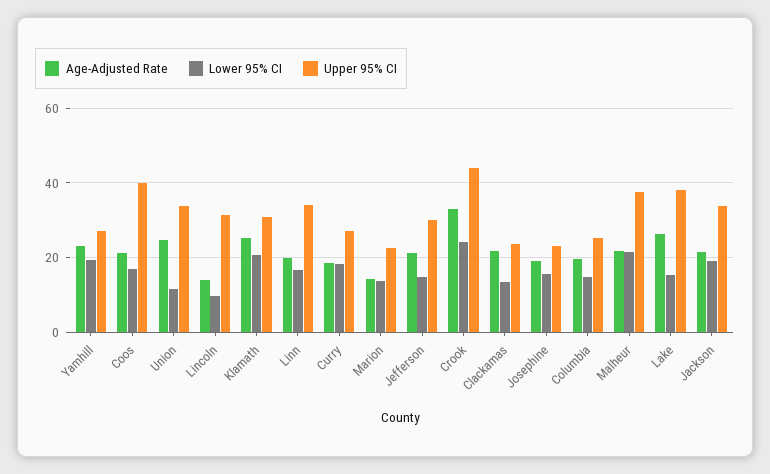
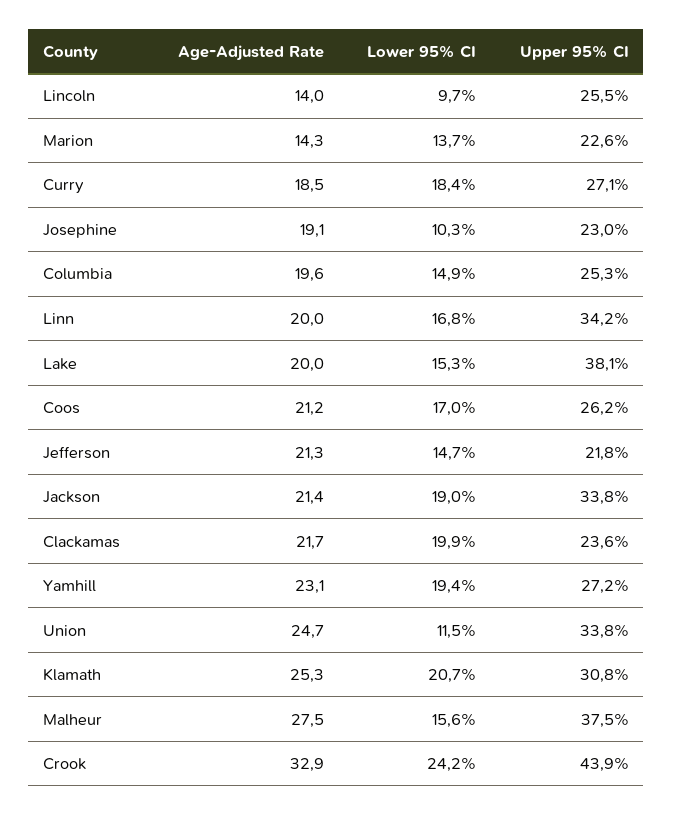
  {
    "Age-Adjusted Rate": {
      "Yamhill": 23.1,
      "Coos": 21.2,
      "Union": 24.7,
      "Lincoln": 14,
      "Klamath": 25.3,
      "Linn": 20,
      "Curry": 18.5,
      "Marion": 14.3,
      "Jefferson": 21.3,
      "Crook": 32.9,
      "Clackamas": 21.7,
      "Josephine": 19.1,
      "Columbia": 19.6,
-     "Malheur": 22,
+     "Malheur": 27.5,
-     "Lake": 26,
+     "Lake": 20,
      "Jackson": 21.4
    },
    "Lower 95% CI": {
      "Yamhill": 19.4,
      "Coos": 17,
      "Union": 11.5,
      "Lincoln": 9.7,
      "Klamath": 20.7,
      "Linn": 16.8,
      "Curry": 18.4,
      "Marion": 13.7,
      "Jefferson": 14.7,
      "Crook": 24.2,
-     "Clackamas": 14,
+     "Clackamas": 19.9,
-     "Josephine": 16,
+     "Josephine": 10.3,
      "Columbia": 14.9,
-     "Malheur": 22,
+     "Malheur": 15.6,
      "Lake": 15.3,
      "Jackson": 19
    },
    "Upper 95% CI": {
      "Yamhill": 27.2,
-     "Coos": 40,
+     "Coos": 26.2,
      "Union": 33.8,
-     "Lincoln": 32,
+     "Lincoln": 25.5,
      "Klamath": 30.8,
      "Linn": 34.2,
      "Curry": 27.1,
      "Marion": 22.6,
-     "Jefferson": 30,
+     "Jefferson": 21.8,
      "Crook": 43.9,
      "Clackamas": 23.6,
      "Josephine": 23,
      "Columbia": 25.3,
      "Malheur": 37.5,
      "Lake": 38.1,
      "Jackson": 33.8
    }
  }

